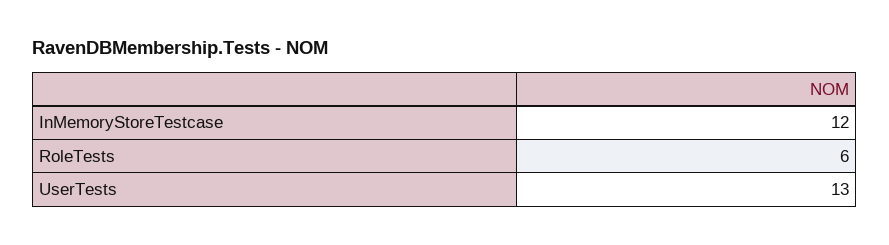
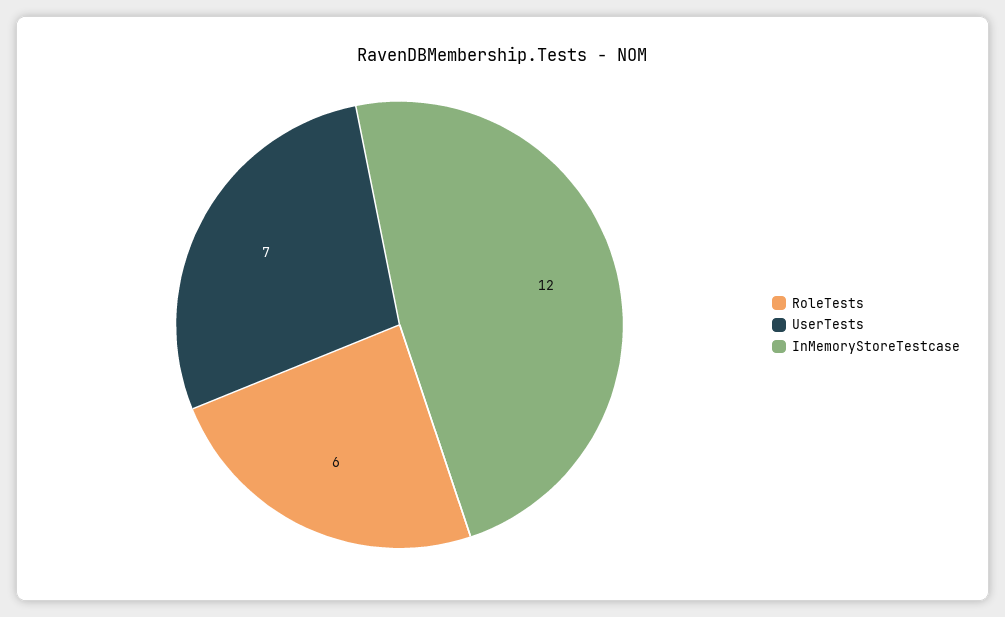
  {
    "InMemoryStoreTestcase": 12,
    "RoleTests": 6,
-   "UserTests": 13
+   "UserTests": 7
  }

